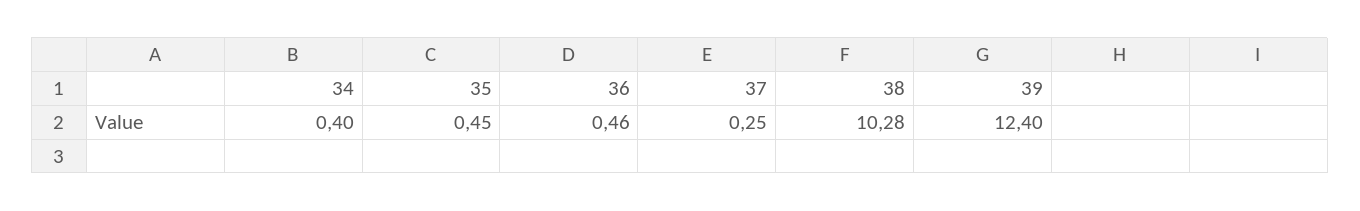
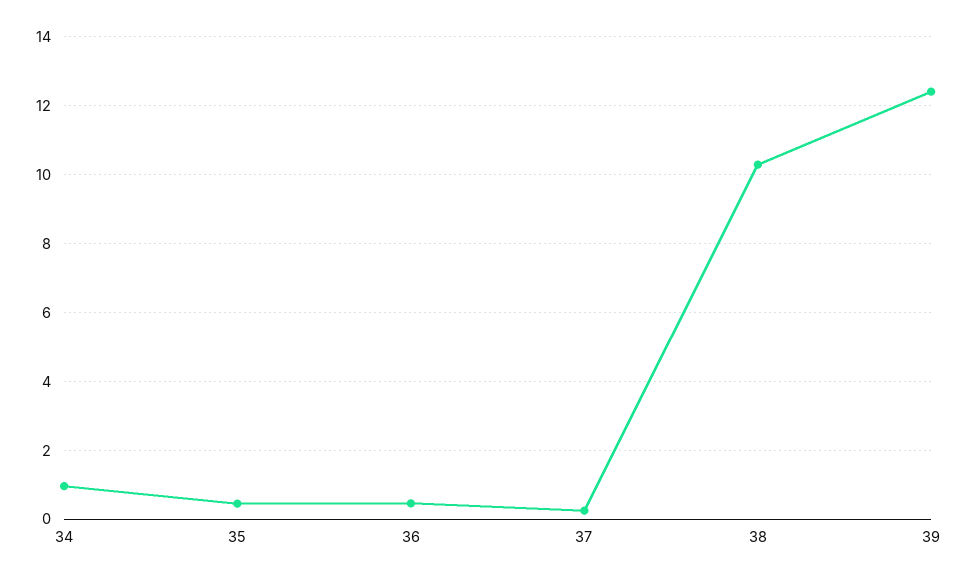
  {
-   "34": 0.4,
+   "34": 1,
    "35": 0.45,
    "36": 0.46,
    "37": 0.25,
    "38": 10.28,
    "39": 12.4
  }

